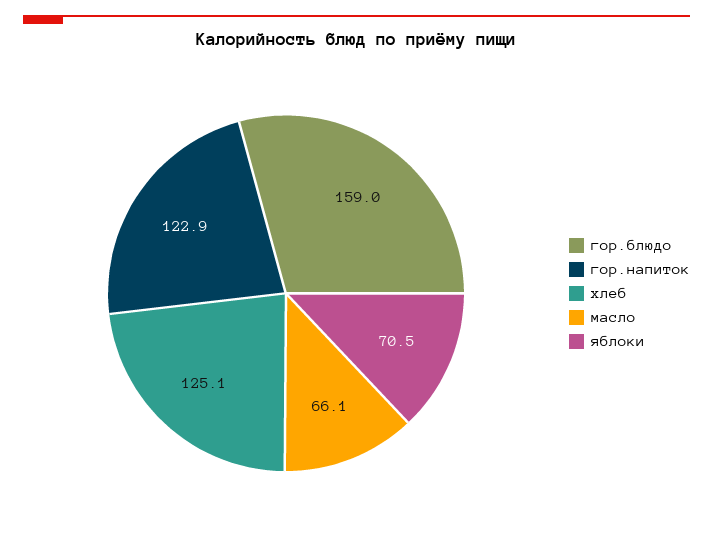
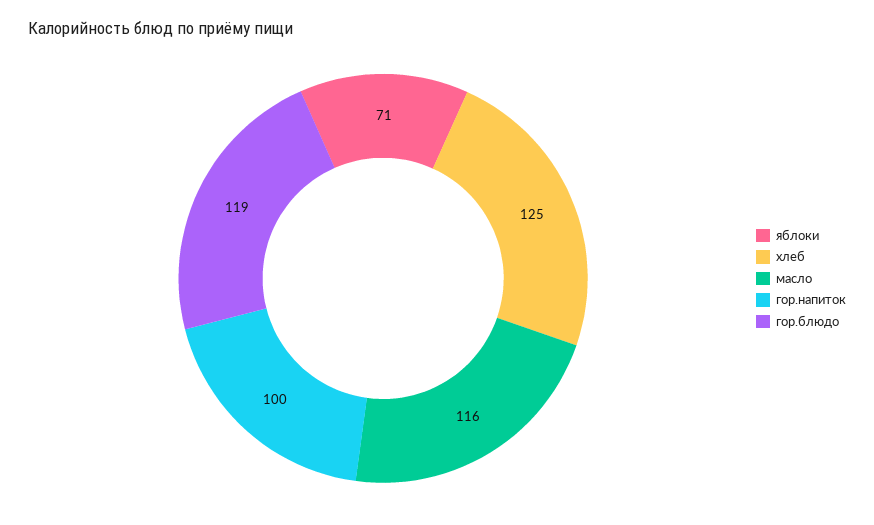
  {
-   "гор.блюдо": 159,
+   "гор.блюдо": 119,
-   "гор.напиток": 122.9,
+   "гор.напиток": 100,
    "хлеб": 125.1,
-   "масло": 66.1,
+   "масло": 116,
    "яблоки": 70.5
  }

